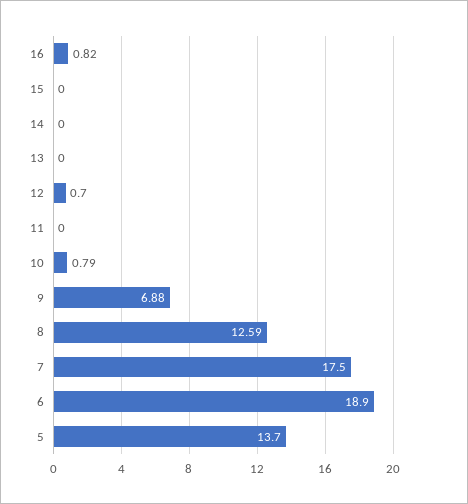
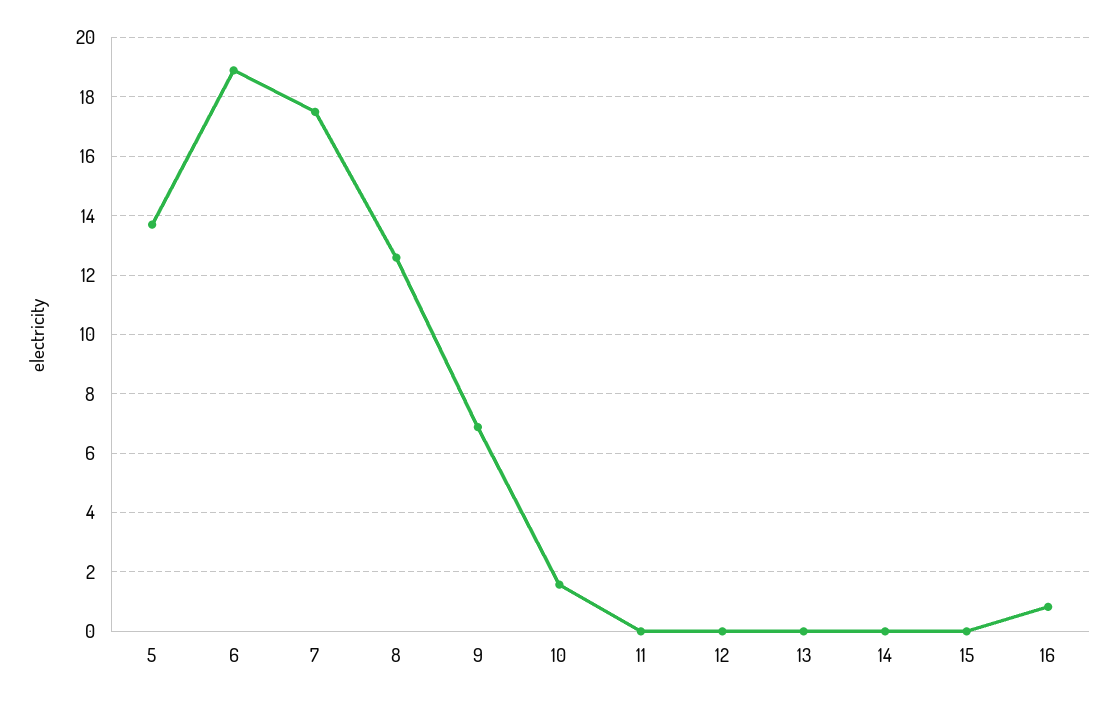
  {
    "16": 0.82,
    "15": 0,
    "14": 0,
    "13": 0,
-   "12": 0.7,
+   "12": 0,
    "11": 0,
-   "10": 0.79,
+   "10": 1.5,
    "9": 6.88,
    "8": 12.59,
    "7": 17.5,
    "6": 18.9,
    "5": 13.7
  }

